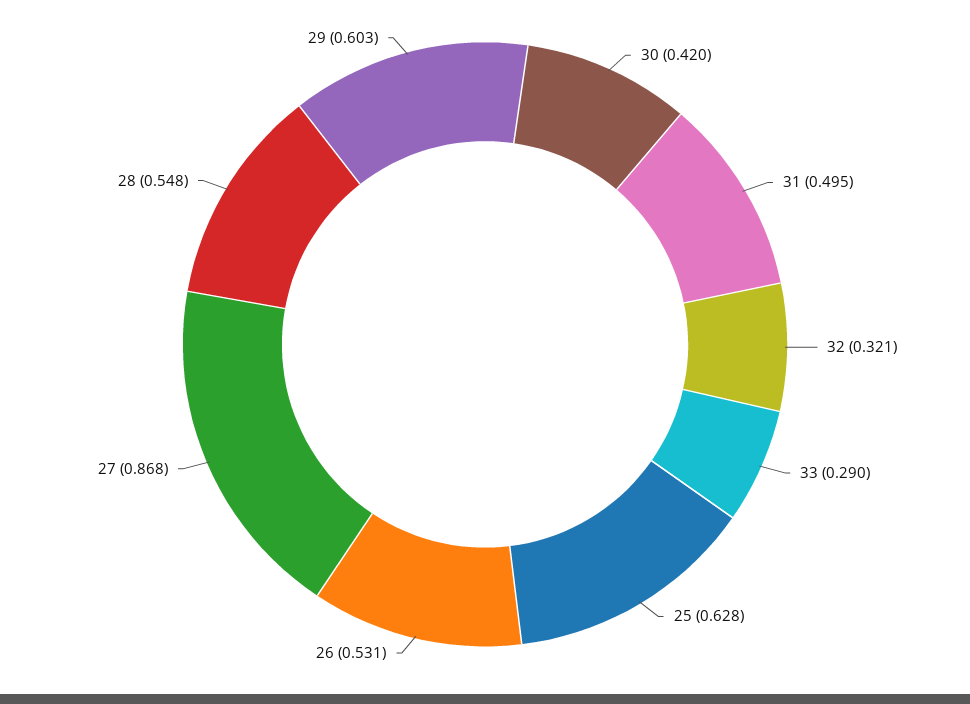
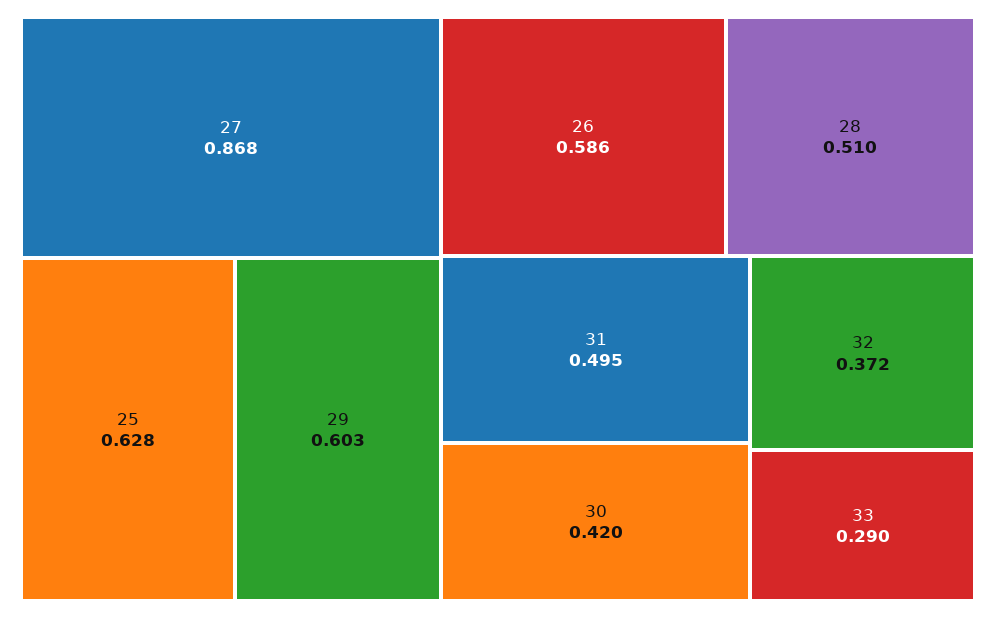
  {
    "30": 0.42,
    "31": 0.495,
-   "32": 0.321,
+   "32": 0.372,
    "33": 0.29,
    "25": 0.628,
-   "26": 0.531,
+   "26": 0.586,
    "27": 0.868,
-   "28": 0.548,
+   "28": 0.51,
    "29": 0.603
  }

